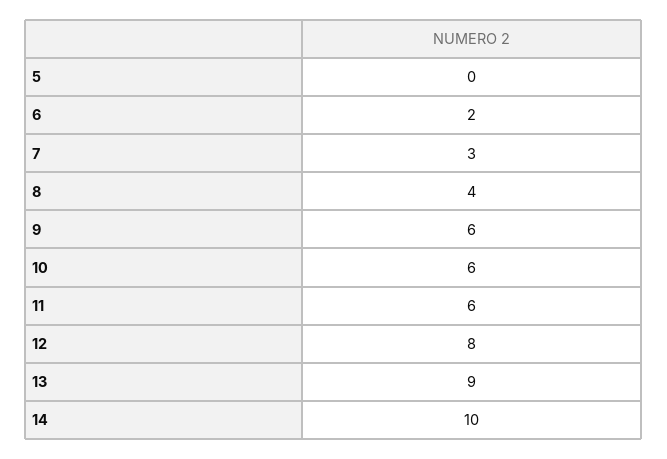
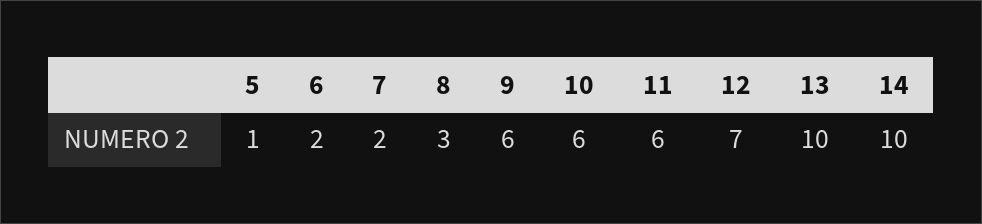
  {
-   "5": 0,
+   "5": 1,
    "6": 2,
-   "7": 3,
+   "7": 2,
-   "8": 4,
+   "8": 3,
    "9": 6,
    "10": 6,
    "11": 6,
-   "12": 8,
+   "12": 7,
-   "13": 9,
+   "13": 10,
    "14": 10
  }

